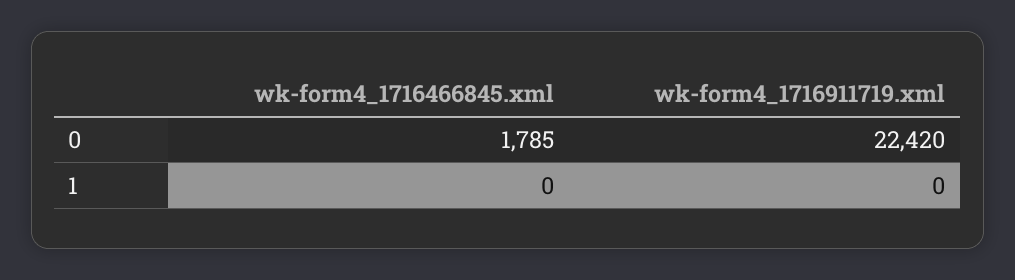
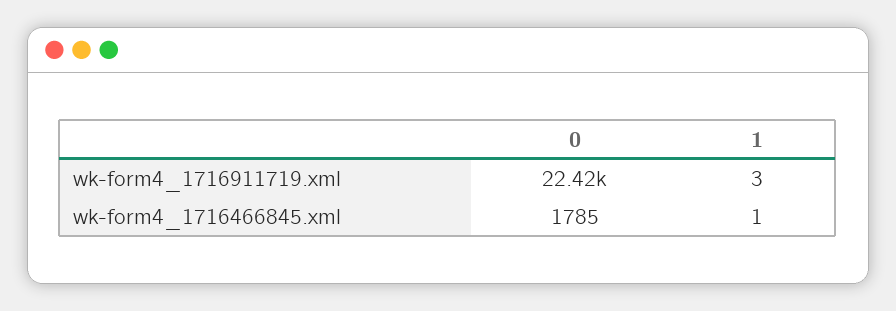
  {
    "wk-form4_1716466845.xml": {
      "0": 1785,
-     "1": 0
+     "1": 1
    },
    "wk-form4_1716911719.xml": {
      "0": 22420,
-     "1": 0
+     "1": 3
    }
  }

